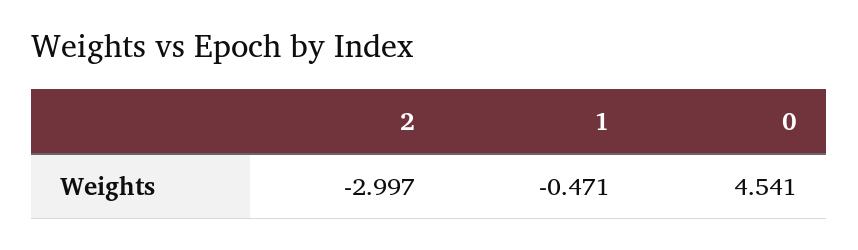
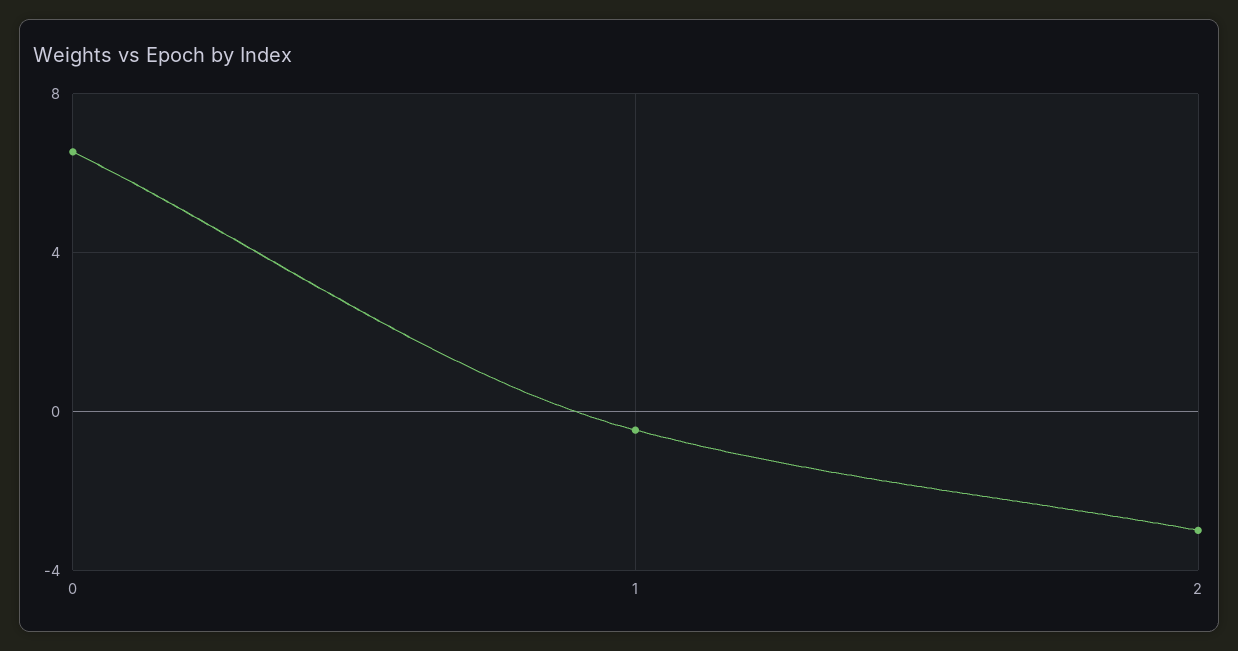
  {
    "2": -2.997,
    "1": -0.471,
-   "0": 4.541
+   "0": 6.5
  }

